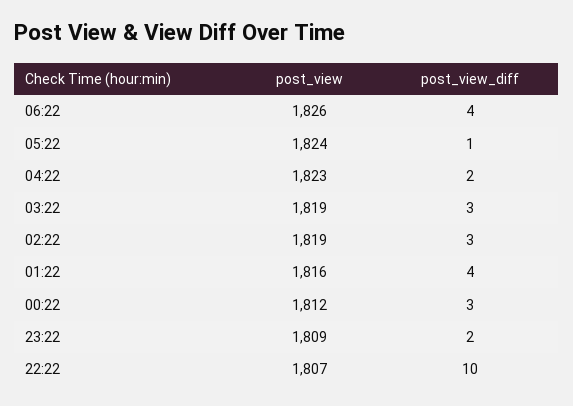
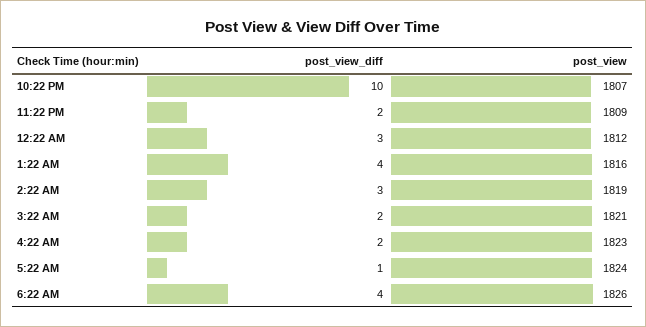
  {
    "post_view": {
      "06:22": 1826,
      "05:22": 1824,
      "04:22": 1823,
-     "03:22": 1819,
+     "03:22": 1821,
      "02:22": 1819,
      "01:22": 1816,
      "00:22": 1812,
      "23:22": 1809,
      "22:22": 1807
    },
    "post_view_diff": {
      "06:22": 4,
      "05:22": 1,
      "04:22": 2,
-     "03:22": 3,
+     "03:22": 2,
      "02:22": 3,
      "01:22": 4,
      "00:22": 3,
      "23:22": 2,
      "22:22": 10
    }
  }

